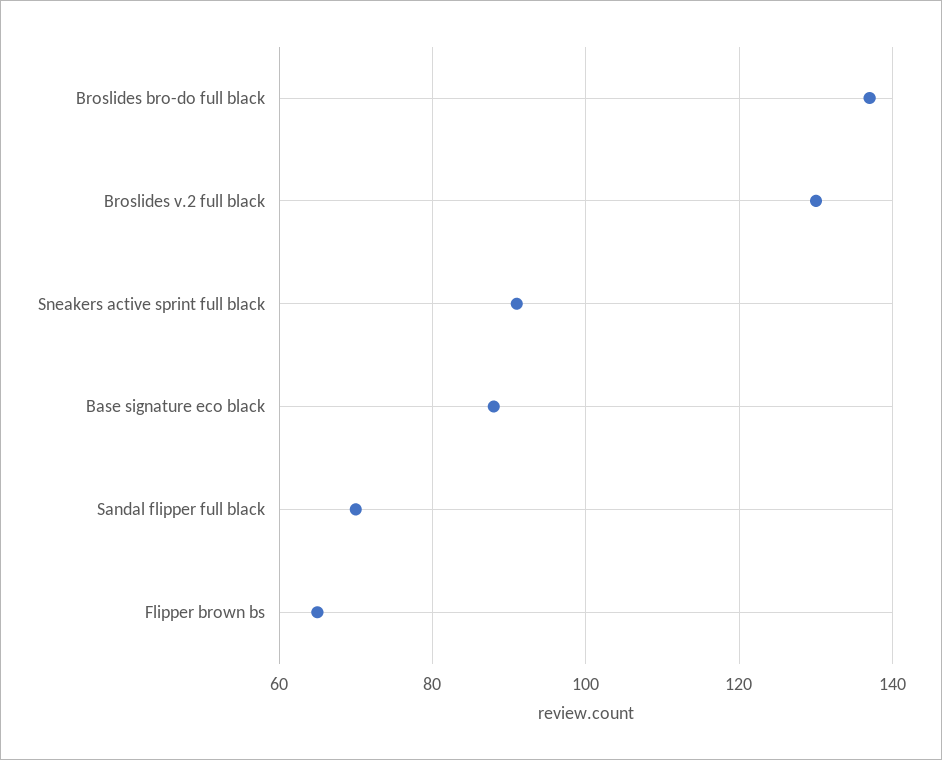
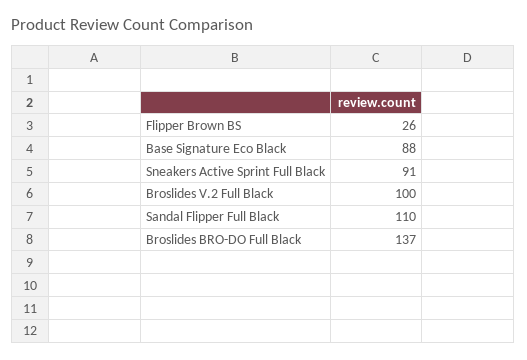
  {
    "Broslides bro-do full black": 137,
-   "Broslides v.2 full black": 130,
+   "Broslides v.2 full black": 100,
    "Sneakers active sprint full black": 91,
    "Base signature eco black": 88,
-   "Sandal flipper full black": 70,
+   "Sandal flipper full black": 110,
-   "Flipper brown bs": 65
+   "Flipper brown bs": 26
  }

